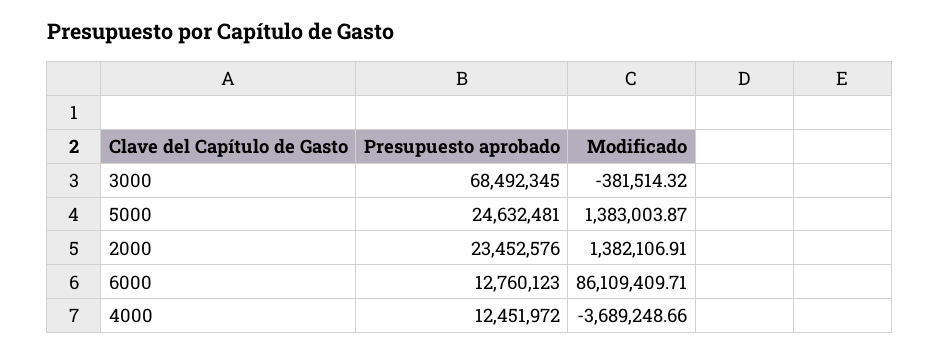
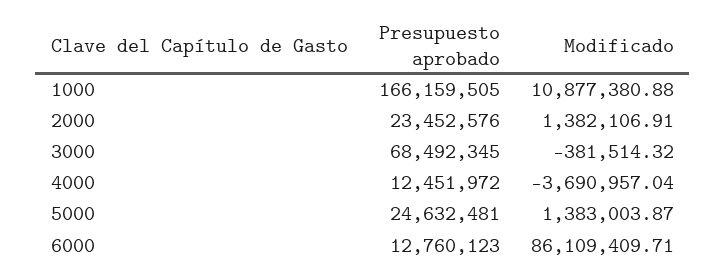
  {
    "Presupuesto aprobado": {
      "3000": 68492345,
      "5000": 24632481,
      "2000": 23452576,
      "6000": 12760123,
-     "4000": 12451972
+     "4000": 12451972,
+     "1000": 166159505
    },
    "Modificado": {
      "3000": -381514.32,
      "5000": 1383003.87,
      "2000": 1382106.91,
      "6000": 86109409.71,
-     "4000": -3689248.66
+     "4000": -3690957.04,
+     "1000": 10877380.88
    }
  }

